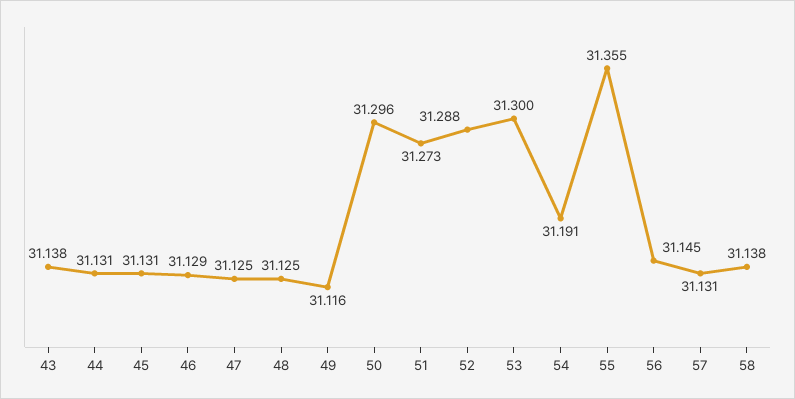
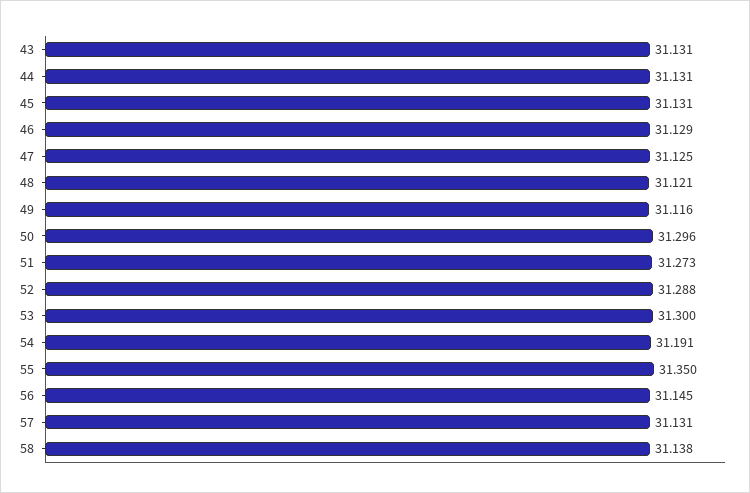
  {
-   "43": 31.138,
+   "43": 31.131,
    "44": 31.131,
    "45": 31.131,
    "46": 31.129,
    "47": 31.125,
-   "48": 31.125,
+   "48": 31.121,
    "49": 31.116,
    "50": 31.296,
    "51": 31.273,
    "52": 31.288,
    "53": 31.3,
    "54": 31.191,
-   "55": 31.355,
+   "55": 31.35,
    "56": 31.145,
    "57": 31.131,
    "58": 31.138
  }

